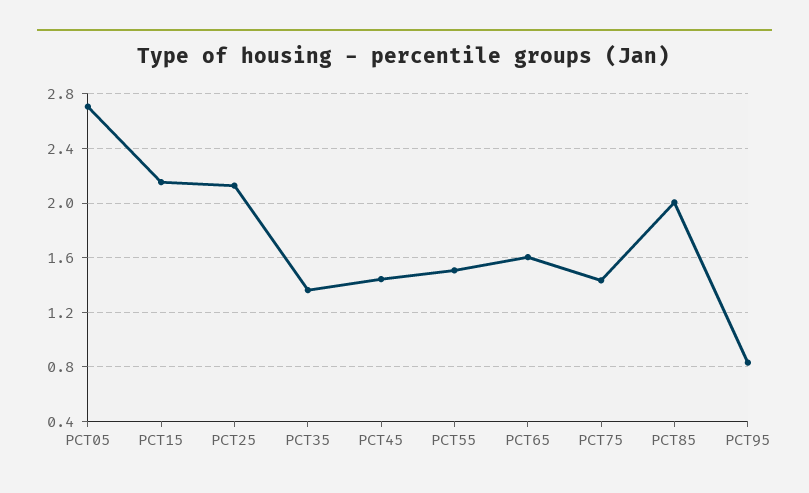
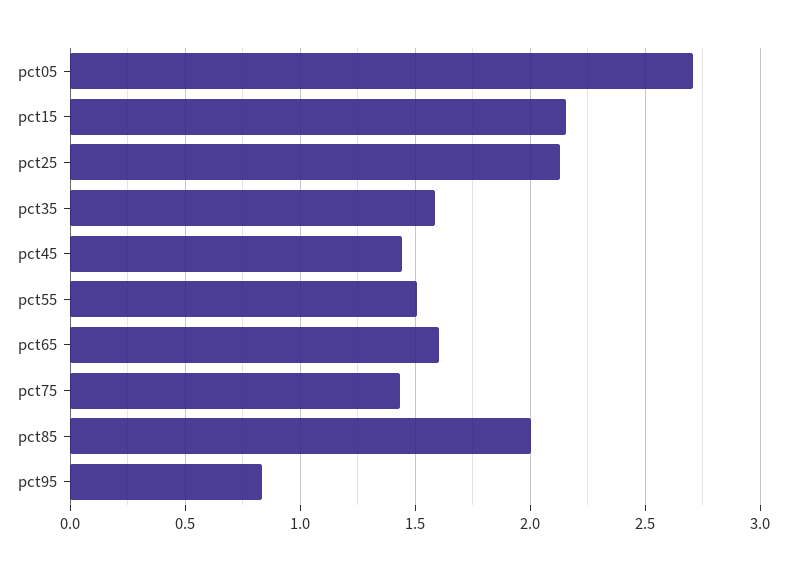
  {
    "PCT05": 2.7,
    "PCT15": 2.15,
    "PCT25": 2.15,
-   "PCT35": 1.35,
+   "PCT35": 1.6,
    "PCT45": 1.45,
    "PCT55": 1.5,
    "PCT65": 1.6,
    "PCT75": 1.45,
    "PCT85": 2,
    "PCT95": 0.85
  }

